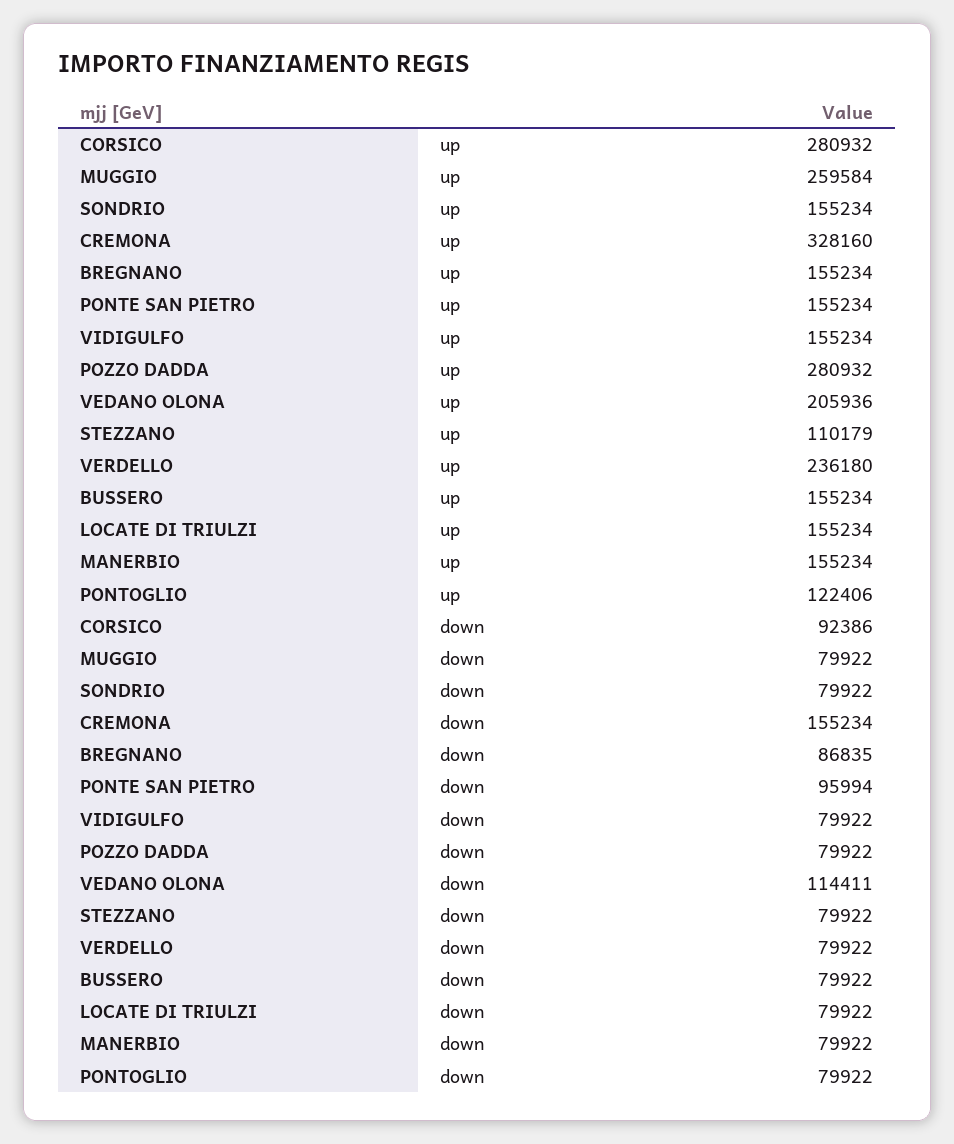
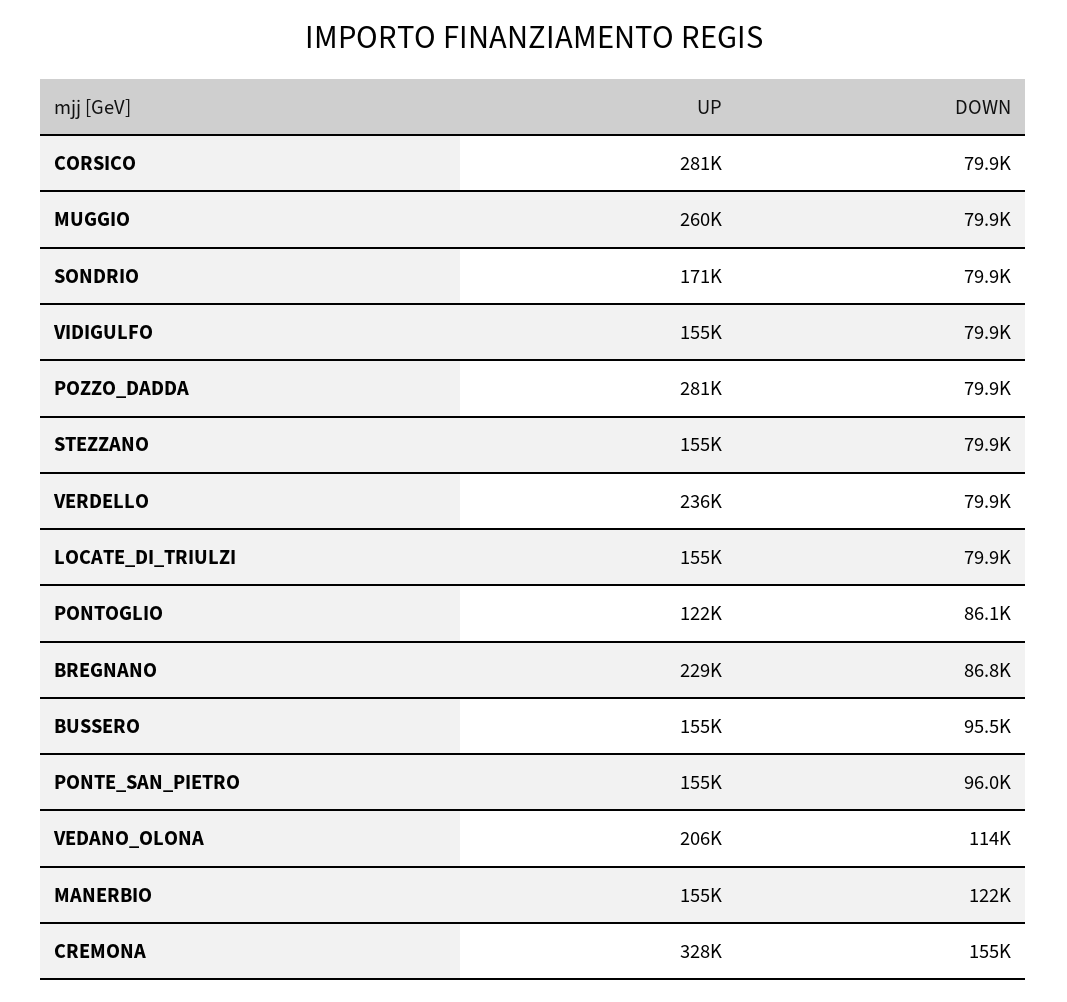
  {
    "CORSICO": {
      "up": 280932,
-     "down": 92386
+     "down": 79900
    },
    "MUGGIO": {
      "up": 259584,
      "down": 79922
    },
    "SONDRIO": {
-     "up": 155234,
+     "up": 171000,
      "down": 79922
    },
    "CREMONA": {
      "up": 328160,
      "down": 155234
    },
    "BREGNANO": {
-     "up": 155234,
+     "up": 229000,
      "down": 86835
    },
    "PONTE SAN PIETRO": {
      "up": 155234,
      "down": 95994
    },
    "VIDIGULFO": {
      "up": 155234,
      "down": 79922
    },
    "POZZO DADDA": {
      "up": 280932,
      "down": 79922
    },
    "VEDANO OLONA": {
      "up": 205936,
      "down": 114411
    },
    "STEZZANO": {
-     "up": 110179,
+     "up": 155000,
      "down": 79922
    },
    "VERDELLO": {
      "up": 236180,
      "down": 79922
    },
    "BUSSERO": {
      "up": 155234,
-     "down": 79922
+     "down": 95500
    },
    "LOCATE DI TRIULZI": {
      "up": 155234,
      "down": 79922
    },
    "MANERBIO": {
      "up": 155234,
-     "down": 79922
+     "down": 122000
    },
    "PONTOGLIO": {
      "up": 122406,
-     "down": 79922
+     "down": 86100
    }
  }

